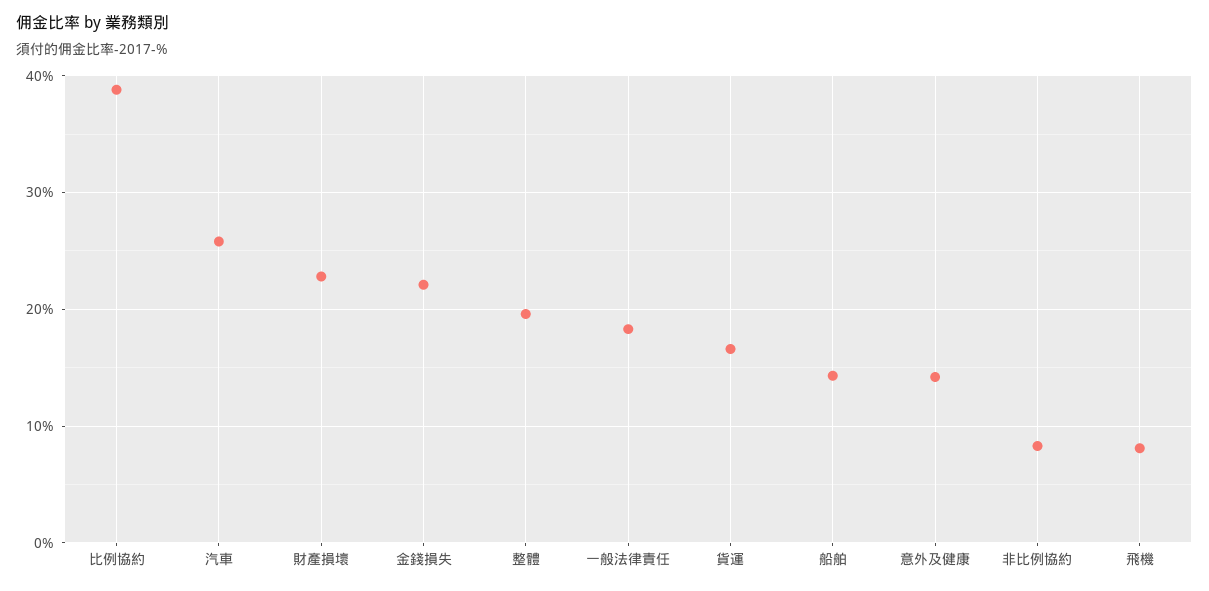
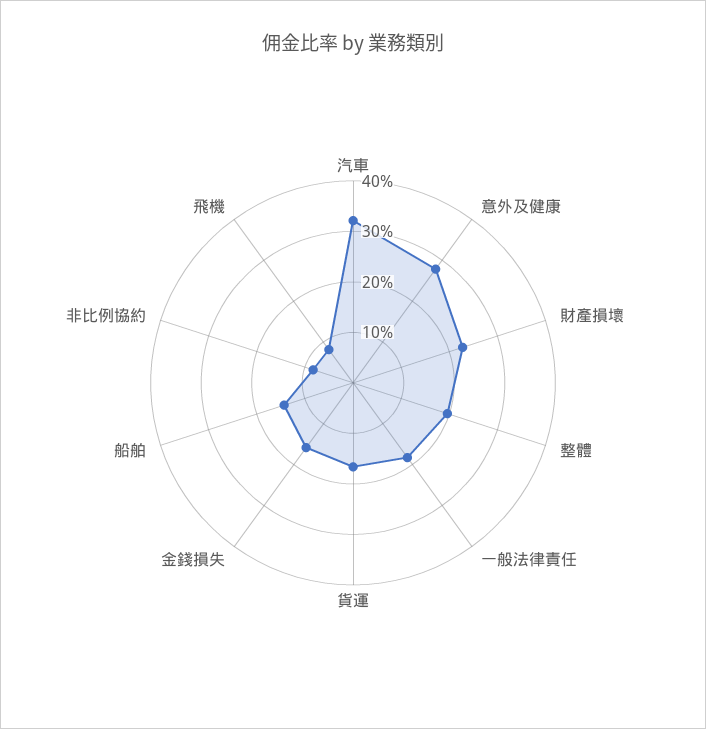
  {
-   "比例協約": 39,
-   "汽車": 26,
+   "汽車": 32,
    "財產損壞": 23,
-   "金錢損失": 22,
+   "金錢損失": 16,
    "整體": 20,
    "一般法律責任": 18,
    "貨運": 17,
    "船舶": 14,
-   "意外及健康": 14,
+   "意外及健康": 28,
    "非比例協約": 8,
    "飛機": 8
  }

